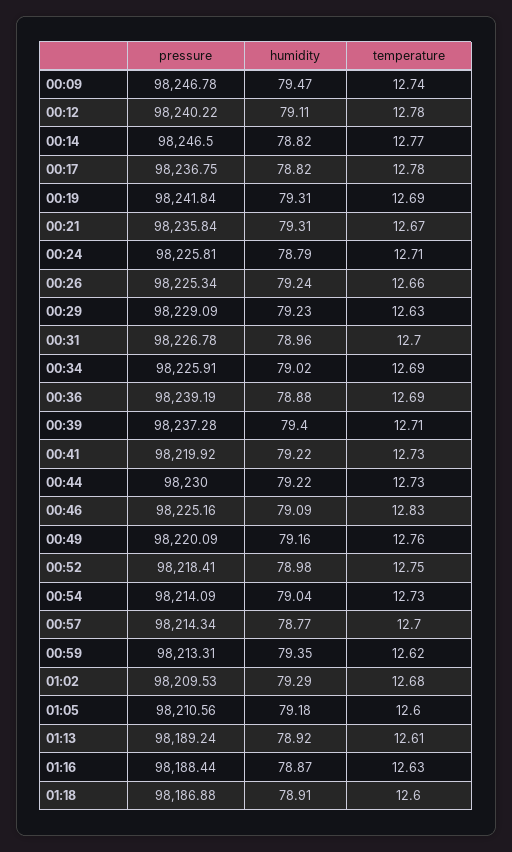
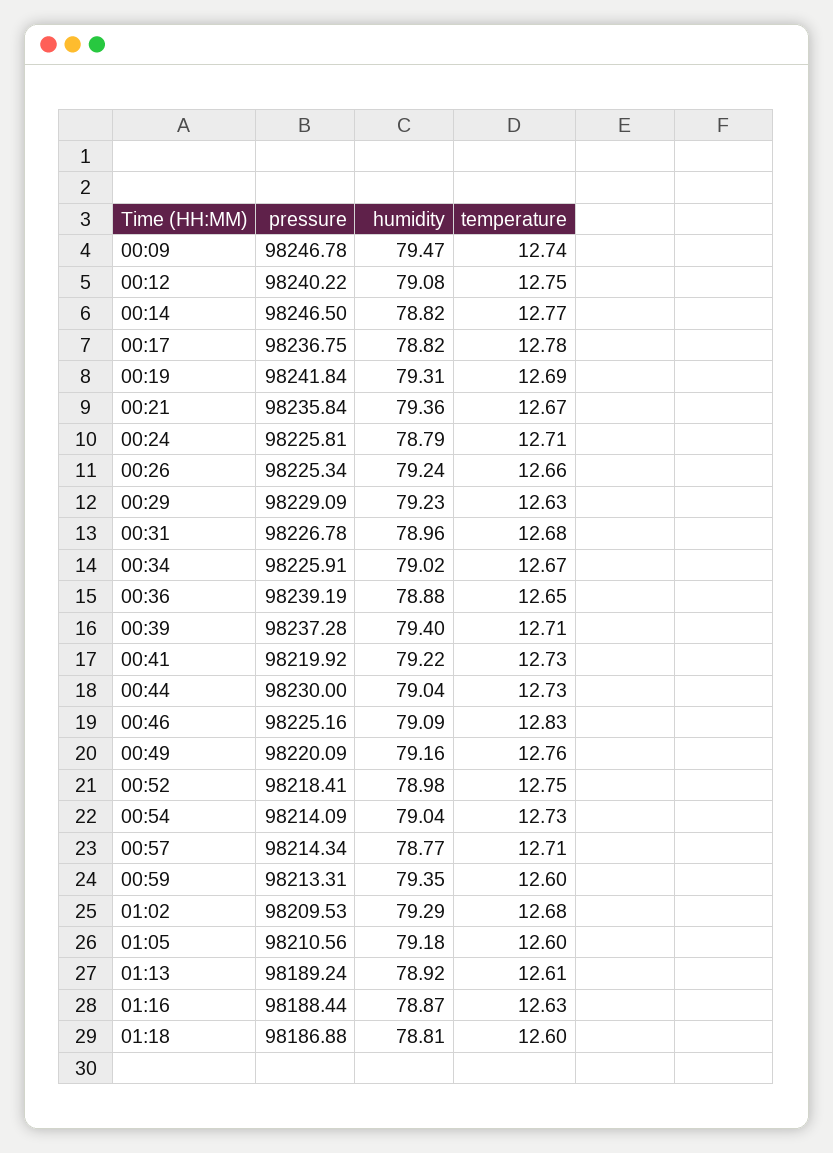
  {
    "pressure": {
      "00:09": 98246.78,
      "00:12": 98240.22,
      "00:14": 98246.5,
      "00:17": 98236.75,
      "00:19": 98241.84,
      "00:21": 98235.84,
      "00:24": 98225.81,
      "00:26": 98225.34,
      "00:29": 98229.09,
      "00:31": 98226.78,
      "00:34": 98225.91,
      "00:36": 98239.19,
      "00:39": 98237.28,
      "00:41": 98219.92,
      "00:44": 98230,
      "00:46": 98225.16,
      "00:49": 98220.09,
      "00:52": 98218.41,
      "00:54": 98214.09,
      "00:57": 98214.34,
      "00:59": 98213.31,
      "01:02": 98209.53,
      "01:05": 98210.56,
      "01:13": 98189.24,
      "01:16": 98188.44,
      "01:18": 98186.88
    },
    "humidity": {
      "00:09": 79.47,
-     "00:12": 79.11,
+     "00:12": 79.08,
      "00:14": 78.82,
      "00:17": 78.82,
      "00:19": 79.31,
-     "00:21": 79.31,
+     "00:21": 79.36,
      "00:24": 78.79,
      "00:26": 79.24,
      "00:29": 79.23,
      "00:31": 78.96,
      "00:34": 79.02,
      "00:36": 78.88,
      "00:39": 79.4,
      "00:41": 79.22,
-     "00:44": 79.22,
+     "00:44": 79.04,
      "00:46": 79.09,
      "00:49": 79.16,
      "00:52": 78.98,
      "00:54": 79.04,
      "00:57": 78.77,
      "00:59": 79.35,
      "01:02": 79.29,
      "01:05": 79.18,
      "01:13": 78.92,
      "01:16": 78.87,
-     "01:18": 78.91
+     "01:18": 78.81
    },
    "temperature": {
      "00:09": 12.74,
-     "00:12": 12.78,
+     "00:12": 12.75,
      "00:14": 12.77,
      "00:17": 12.78,
      "00:19": 12.69,
      "00:21": 12.67,
      "00:24": 12.71,
      "00:26": 12.66,
      "00:29": 12.63,
-     "00:31": 12.7,
+     "00:31": 12.68,
-     "00:34": 12.69,
+     "00:34": 12.67,
-     "00:36": 12.69,
+     "00:36": 12.65,
      "00:39": 12.71,
      "00:41": 12.73,
      "00:44": 12.73,
      "00:46": 12.83,
      "00:49": 12.76,
      "00:52": 12.75,
      "00:54": 12.73,
-     "00:57": 12.7,
+     "00:57": 12.71,
-     "00:59": 12.62,
+     "00:59": 12.6,
      "01:02": 12.68,
      "01:05": 12.6,
      "01:13": 12.61,
      "01:16": 12.63,
      "01:18": 12.6
    }
  }

